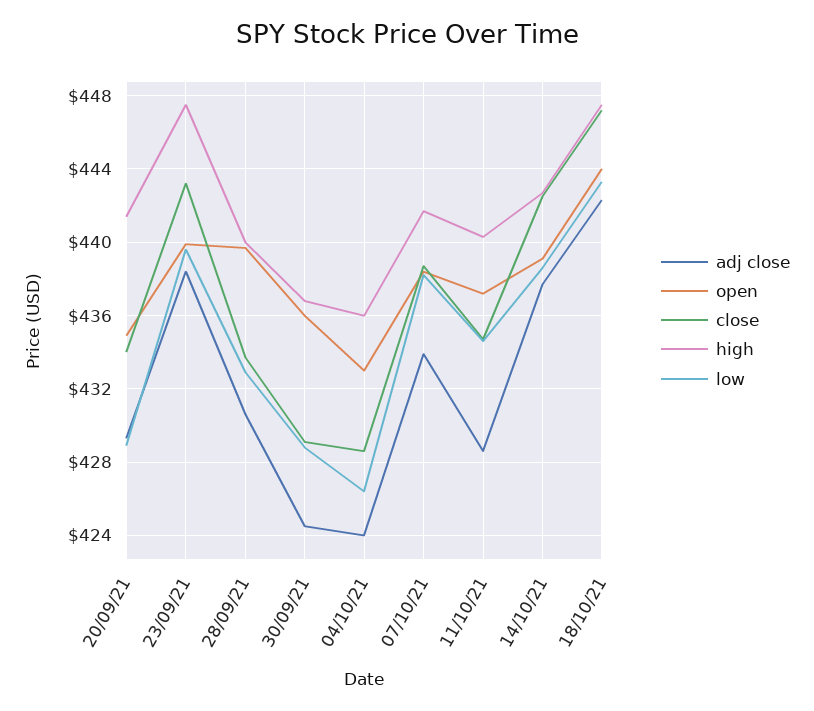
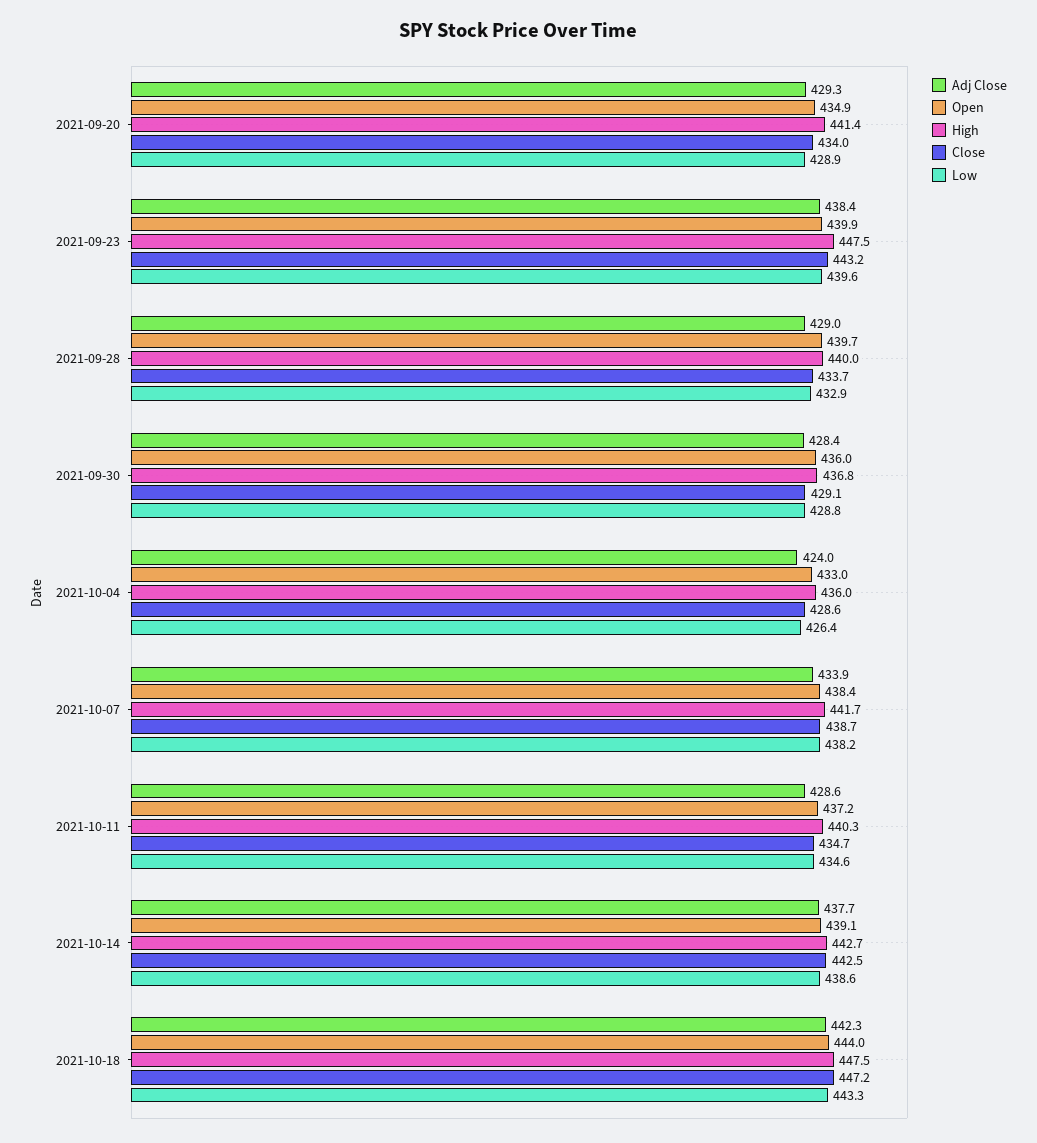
  {
    "adj close": {
      "20/09/21": 429.3,
      "23/09/21": 438.4,
-     "28/09/21": 430.5,
+     "28/09/21": 429,
-     "30/09/21": 424.5,
+     "30/09/21": 428.4,
      "04/10/21": 424,
      "07/10/21": 433.9,
      "11/10/21": 428.6,
      "14/10/21": 437.7,
      "18/10/21": 442.3
    },
    "open": {
      "20/09/21": 434.9,
      "23/09/21": 439.9,
      "28/09/21": 439.7,
      "30/09/21": 436,
      "04/10/21": 433,
      "07/10/21": 438.4,
      "11/10/21": 437.2,
      "14/10/21": 439.1,
      "18/10/21": 444
    },
    "close": {
      "20/09/21": 434,
      "23/09/21": 443.2,
      "28/09/21": 433.7,
      "30/09/21": 429.1,
      "04/10/21": 428.6,
      "07/10/21": 438.7,
      "11/10/21": 434.7,
      "14/10/21": 442.5,
      "18/10/21": 447.2
    },
    "high": {
      "20/09/21": 441.4,
      "23/09/21": 447.5,
      "28/09/21": 440,
      "30/09/21": 436.8,
      "04/10/21": 436,
      "07/10/21": 441.7,
      "11/10/21": 440.3,
      "14/10/21": 442.7,
      "18/10/21": 447.5
    },
    "low": {
      "20/09/21": 428.9,
      "23/09/21": 439.6,
      "28/09/21": 432.9,
      "30/09/21": 428.8,
      "04/10/21": 426.4,
      "07/10/21": 438.2,
      "11/10/21": 434.6,
      "14/10/21": 438.6,
      "18/10/21": 443.3
    }
  }

